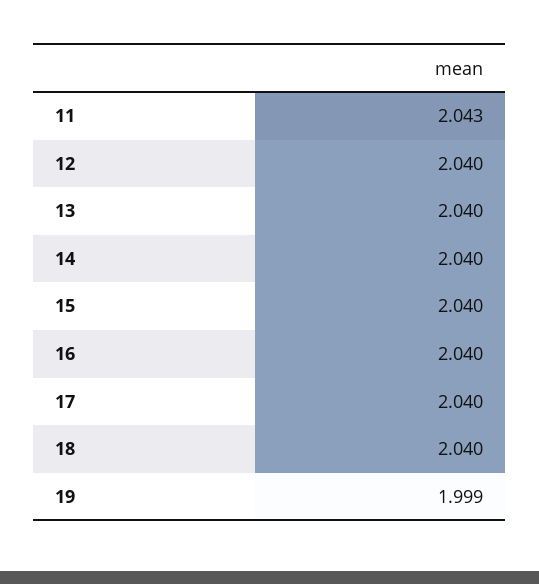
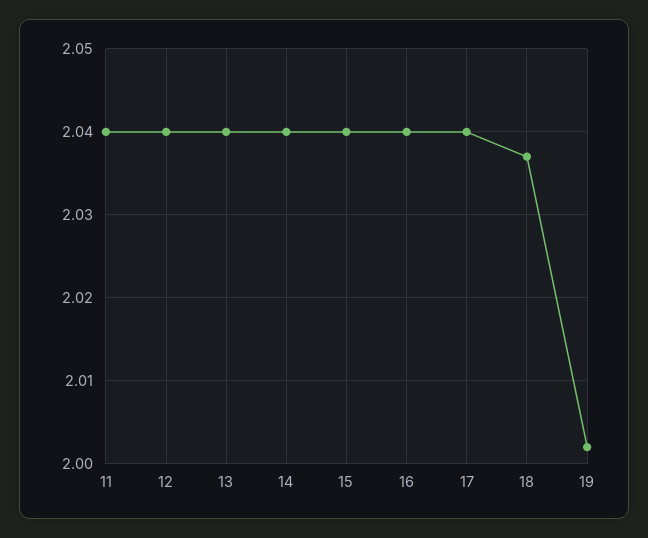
  {
-   "11": 2.043,
+   "11": 2.04,
    "12": 2.04,
    "13": 2.04,
    "14": 2.04,
    "15": 2.04,
    "16": 2.04,
    "17": 2.04,
-   "18": 2.04,
+   "18": 2.037,
-   "19": 1.999
+   "19": 2.002
  }

